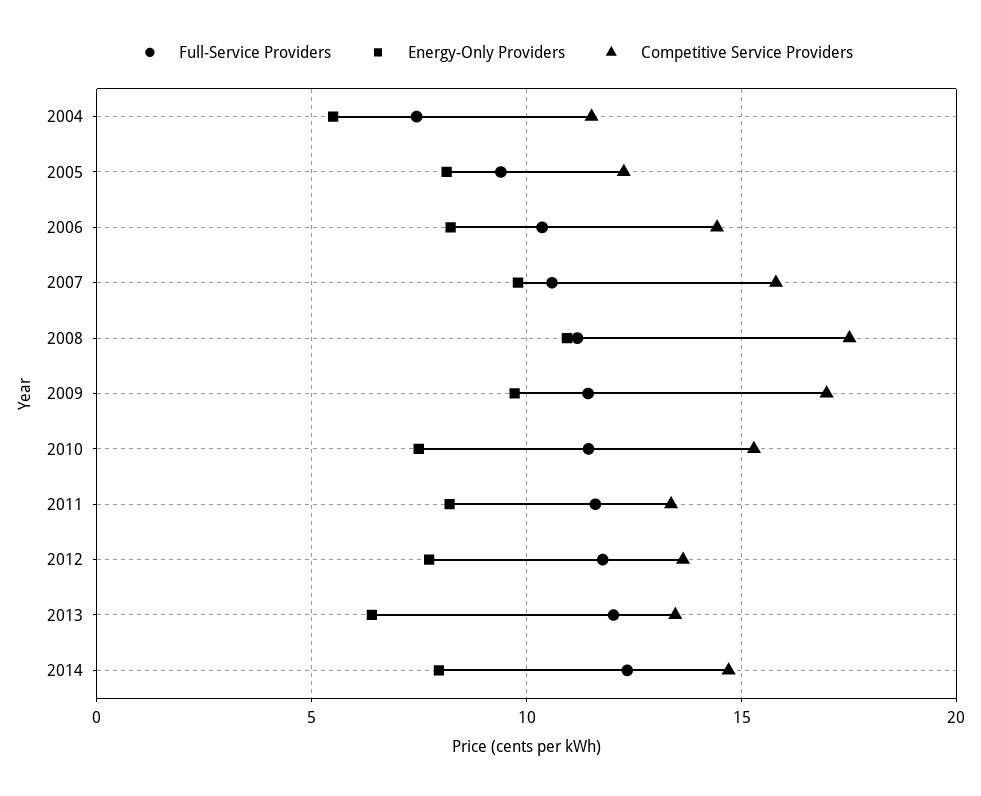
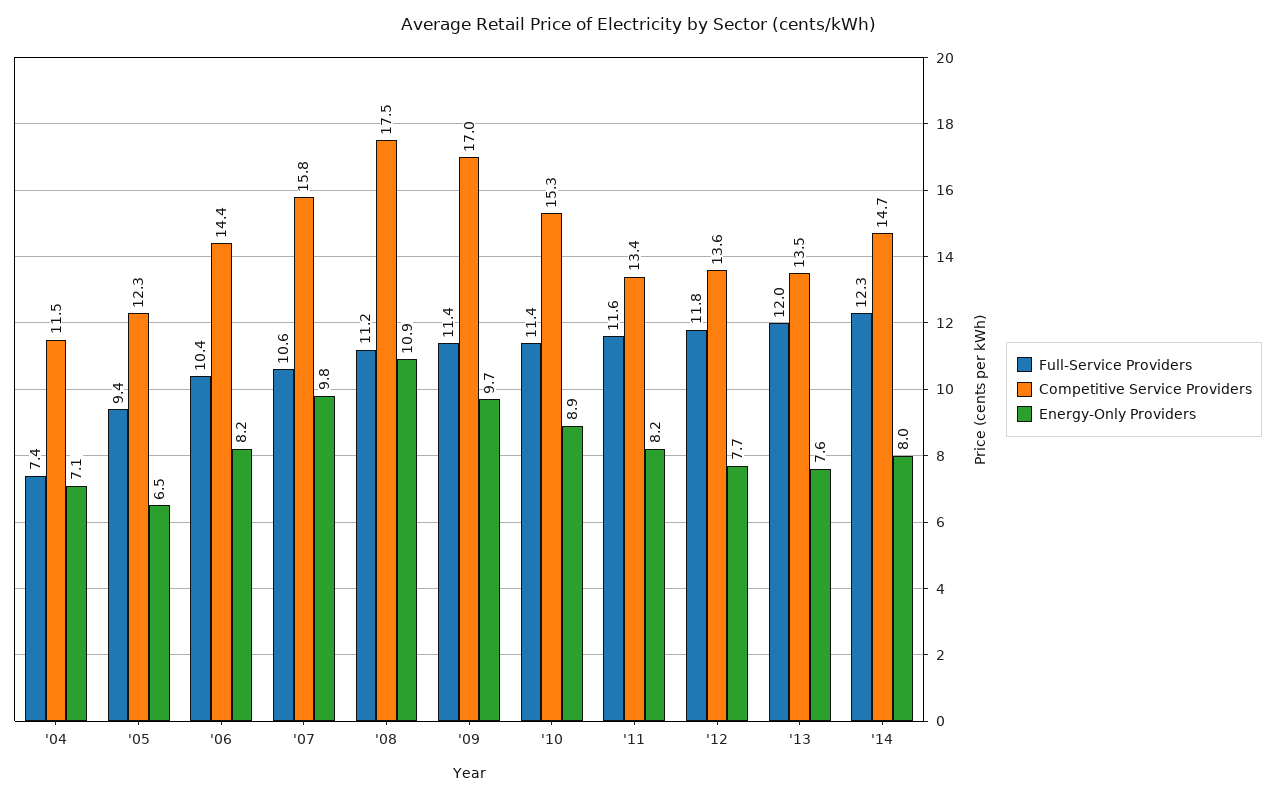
  {
    "Full-Service Providers": {
      "2004": 7.4,
      "2005": 9.4,
      "2006": 10.4,
      "2007": 10.6,
      "2008": 11.2,
      "2009": 11.4,
      "2010": 11.4,
      "2011": 11.6,
      "2012": 11.8,
      "2013": 12,
      "2014": 12.3
    },
    "Energy-Only Providers": {
-     "2004": 5.5,
+     "2004": 7.1,
-     "2005": 8,
+     "2005": 6.5,
      "2006": 8.2,
      "2007": 9.8,
      "2008": 10.9,
      "2009": 9.7,
-     "2010": 7.5,
+     "2010": 8.9,
      "2011": 8.2,
      "2012": 7.7,
-     "2013": 6.5,
+     "2013": 7.6,
      "2014": 8
    },
    "Competitive Service Providers": {
      "2004": 11.5,
      "2005": 12.3,
      "2006": 14.4,
      "2007": 15.8,
      "2008": 17.5,
      "2009": 17,
      "2010": 15.3,
      "2011": 13.4,
      "2012": 13.6,
      "2013": 13.5,
      "2014": 14.7
    }
  }

